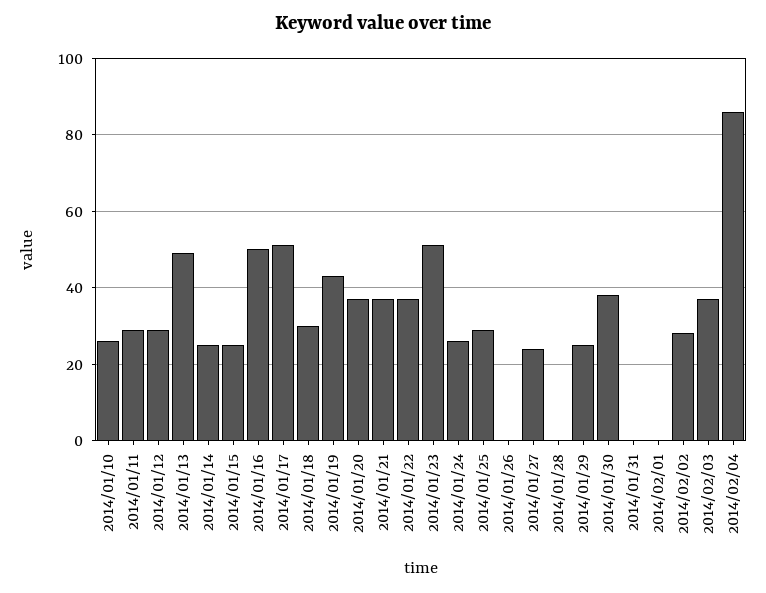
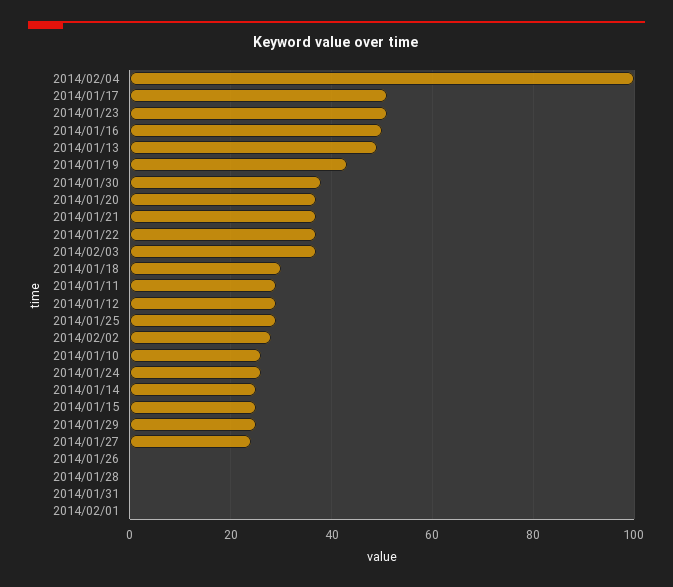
  {
    "2014/01/10": 25,
    "2014/01/11": 30,
    "2014/01/12": 30,
    "2014/01/13": 50,
    "2014/01/14": 25,
    "2014/01/15": 25,
    "2014/01/16": 50,
    "2014/01/17": 50,
    "2014/01/18": 30,
    "2014/01/19": 45,
    "2014/01/20": 35,
    "2014/01/21": 35,
    "2014/01/22": 35,
    "2014/01/23": 50,
    "2014/01/24": 25,
    "2014/01/25": 30,
    "2014/01/26": 0,
    "2014/01/27": 25,
    "2014/01/28": 0,
    "2014/01/29": 25,
    "2014/01/30": 40,
    "2014/01/31": 0,
    "2014/02/01": 0,
    "2014/02/02": 30,
    "2014/02/03": 35,
-   "2014/02/04": 85
+   "2014/02/04": 100
  }

